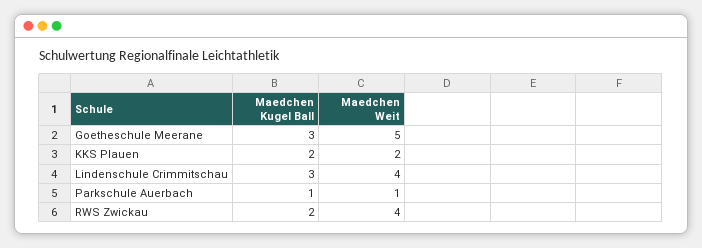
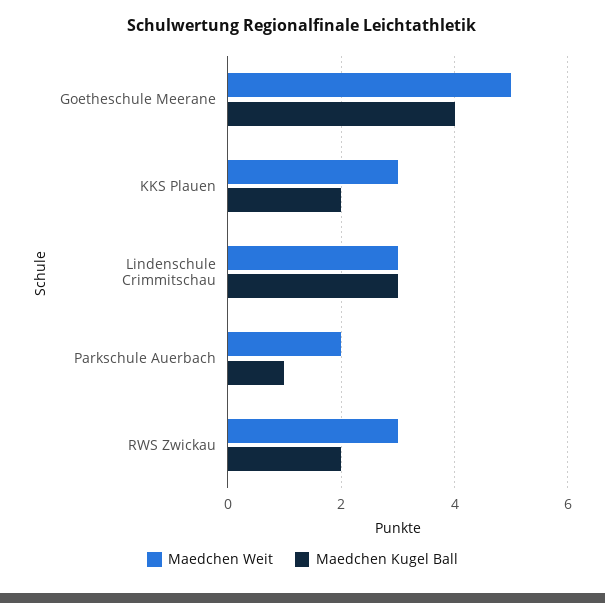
  {
    "Maedchen Kugel Ball": {
-     "Goetheschule Meerane": 3,
+     "Goetheschule Meerane": 4,
      "KKS Plauen": 2,
      "Lindenschule Crimmitschau": 3,
      "Parkschule Auerbach": 1,
      "RWS Zwickau": 2
    },
    "Maedchen Weit": {
      "Goetheschule Meerane": 5,
-     "KKS Plauen": 2,
+     "KKS Plauen": 3,
-     "Lindenschule Crimmitschau": 4,
+     "Lindenschule Crimmitschau": 3,
-     "Parkschule Auerbach": 1,
+     "Parkschule Auerbach": 2,
-     "RWS Zwickau": 4
+     "RWS Zwickau": 3
    }
  }

